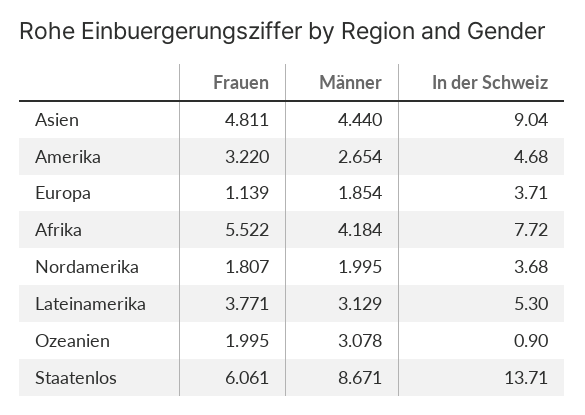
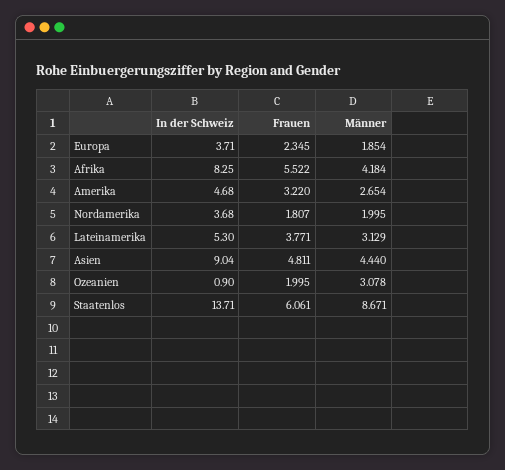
  {
    "Frauen": {
      "Asien": 4.811,
      "Amerika": 3.22,
-     "Europa": 1.139,
+     "Europa": 2.345,
      "Afrika": 5.522,
      "Nordamerika": 1.807,
      "Lateinamerika": 3.771,
      "Ozeanien": 1.995,
      "Staatenlos": 6.061
    },
    "Männer": {
      "Asien": 4.44,
      "Amerika": 2.654,
      "Europa": 1.854,
      "Afrika": 4.184,
      "Nordamerika": 1.995,
      "Lateinamerika": 3.129,
      "Ozeanien": 3.078,
      "Staatenlos": 8.671
    },
    "In der Schweiz": {
      "Asien": 9.04,
      "Amerika": 4.68,
      "Europa": 3.71,
-     "Afrika": 7.72,
+     "Afrika": 8.25,
      "Nordamerika": 3.68,
      "Lateinamerika": 5.3,
      "Ozeanien": 0.9,
      "Staatenlos": 13.71
    }
  }

